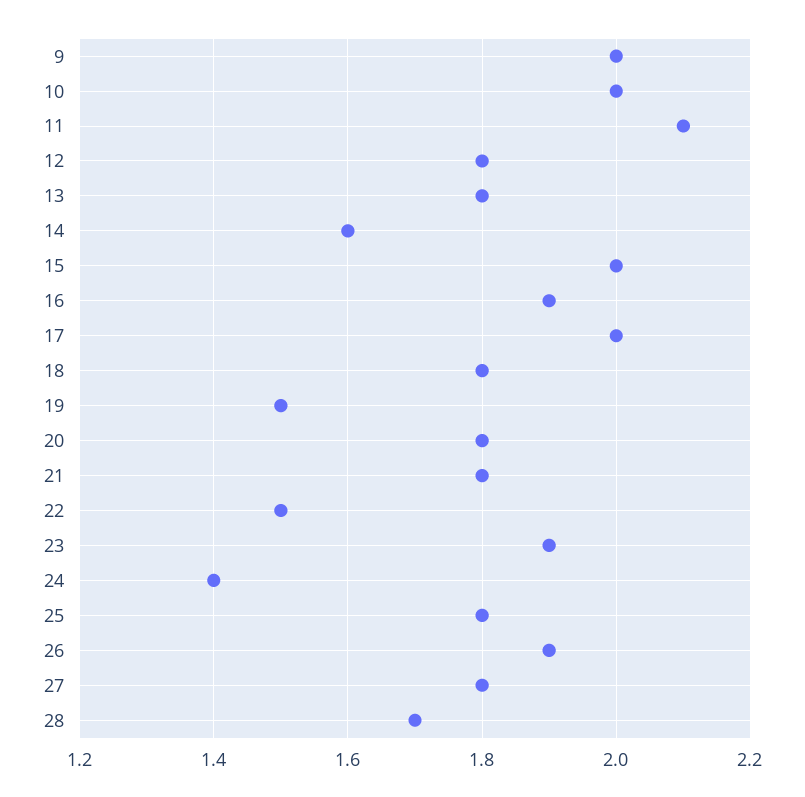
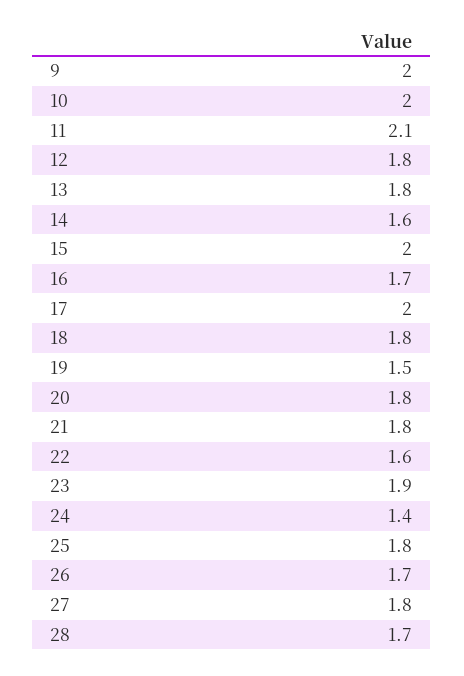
  {
    "9": 2,
    "10": 2,
    "11": 2.1,
    "12": 1.8,
    "13": 1.8,
    "14": 1.6,
    "15": 2,
-   "16": 1.9,
+   "16": 1.7,
    "17": 2,
    "18": 1.8,
    "19": 1.5,
    "20": 1.8,
    "21": 1.8,
-   "22": 1.5,
+   "22": 1.6,
    "23": 1.9,
    "24": 1.4,
    "25": 1.8,
-   "26": 1.9,
+   "26": 1.7,
    "27": 1.8,
    "28": 1.7
  }

